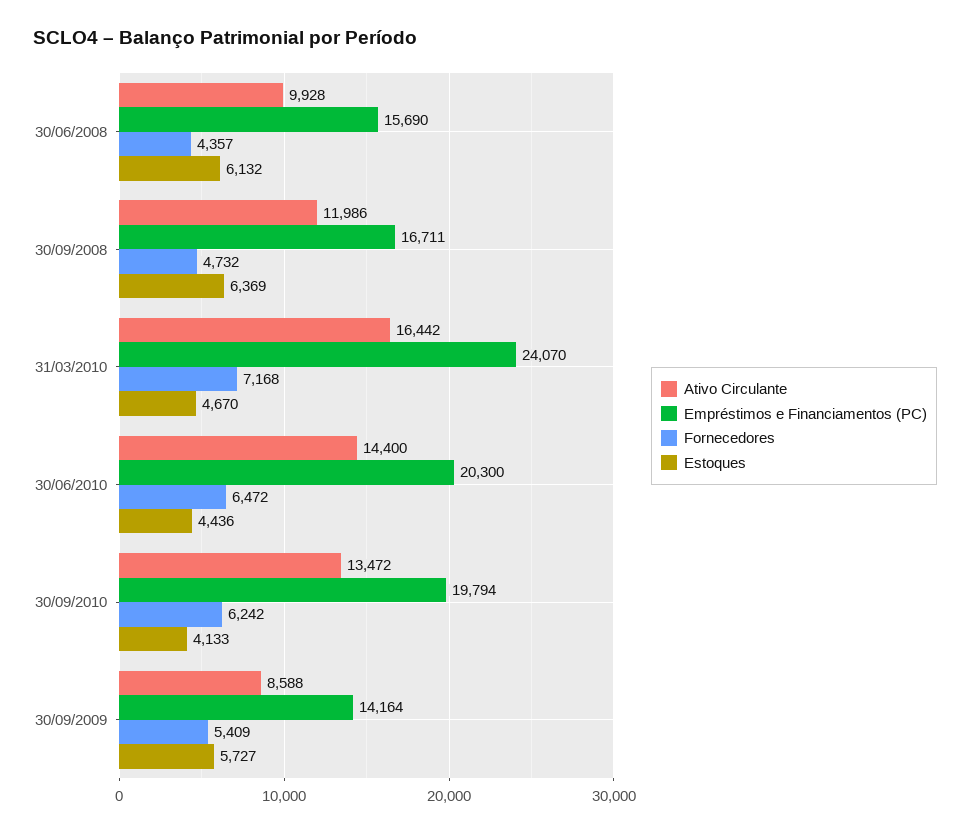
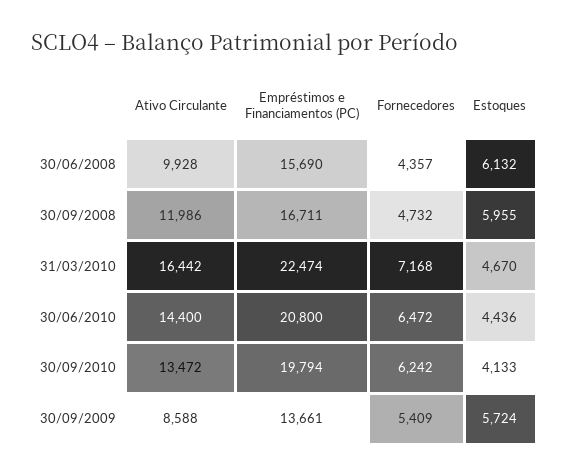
  {
    "Ativo Circulante": {
      "30/06/2008": 9928,
      "30/09/2008": 11986,
      "31/03/2010": 16442,
      "30/06/2010": 14400,
      "30/09/2010": 13472,
      "30/09/2009": 8588
    },
    "Empréstimos e Financiamentos (PC)": {
      "30/06/2008": 15690,
      "30/09/2008": 16711,
-     "31/03/2010": 24070,
+     "31/03/2010": 22474,
-     "30/06/2010": 20300,
+     "30/06/2010": 20800,
      "30/09/2010": 19794,
-     "30/09/2009": 14164
+     "30/09/2009": 13661
    },
    "Fornecedores": {
      "30/06/2008": 4357,
      "30/09/2008": 4732,
      "31/03/2010": 7168,
      "30/06/2010": 6472,
      "30/09/2010": 6242,
      "30/09/2009": 5409
    },
    "Estoques": {
      "30/06/2008": 6132,
-     "30/09/2008": 6369,
+     "30/09/2008": 5955,
      "31/03/2010": 4670,
      "30/06/2010": 4436,
      "30/09/2010": 4133,
-     "30/09/2009": 5727
+     "30/09/2009": 5724
    }
  }

